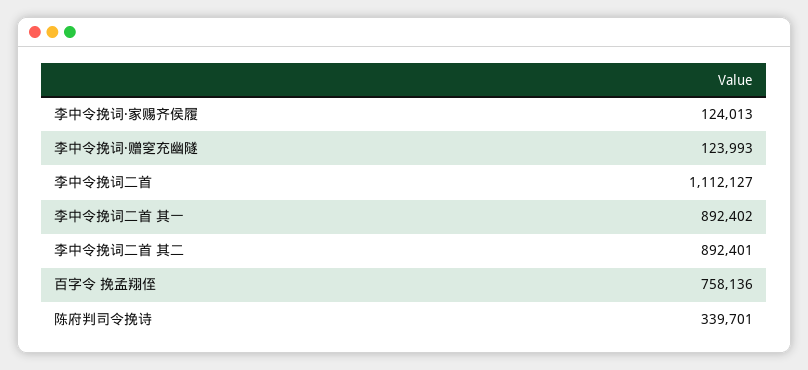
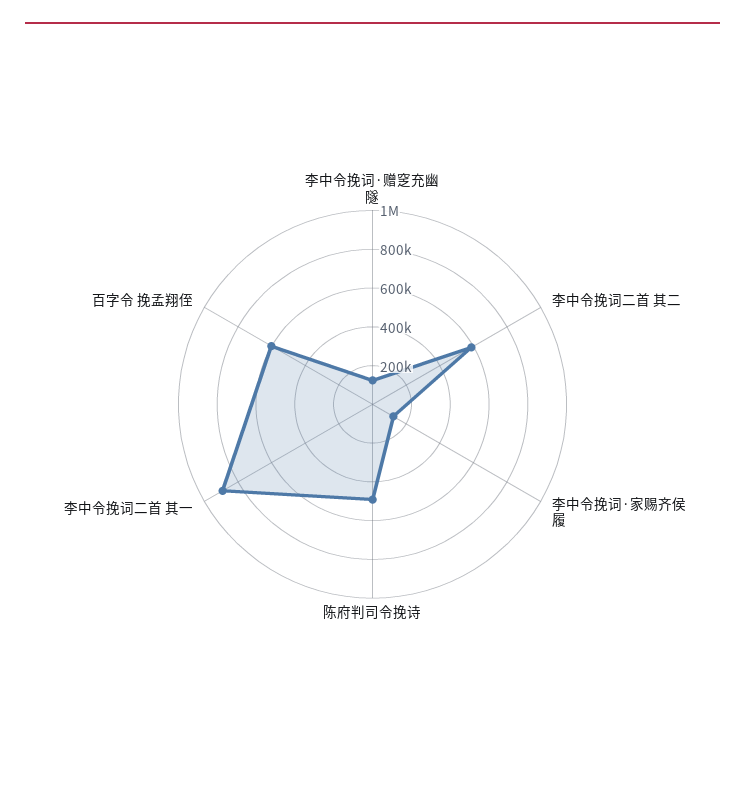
  {
    "李中令挽词·家赐齐侯履": 124013,
    "李中令挽词·赠窆充幽隧": 123993,
-   "李中令挽词二首": 1112127,
    "李中令挽词二首 其一": 892402,
-   "李中令挽词二首 其二": 892401,
+   "李中令挽词二首 其二": 600000,
-   "百字令 挽孟翔侄": 758136,
+   "百字令 挽孟翔侄": 600000,
-   "陈府判司令挽诗": 339701
+   "陈府判司令挽诗": 500000
  }

